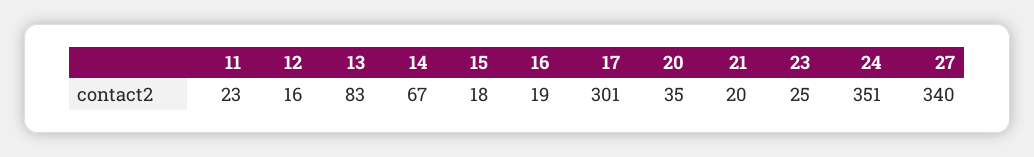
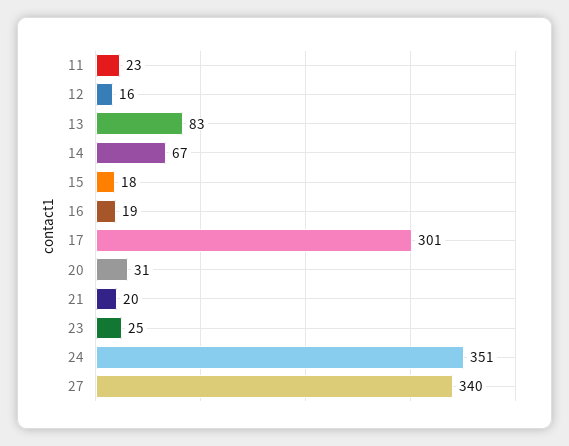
  {
    "11": 23,
    "12": 16,
    "13": 83,
    "14": 67,
    "15": 18,
    "16": 19,
    "17": 301,
-   "20": 35,
+   "20": 31,
    "21": 20,
    "23": 25,
    "24": 351,
    "27": 340
  }

